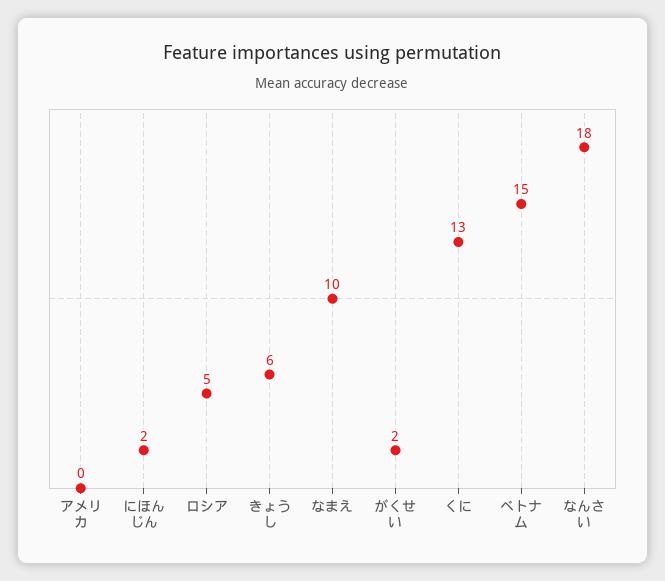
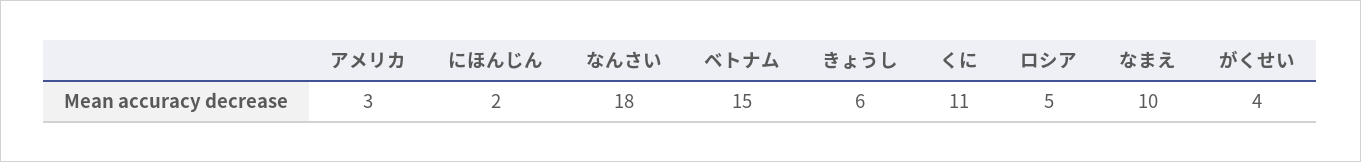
  {
-   "アメリカ": 0,
+   "アメリカ": 3,
    "にほんじん": 2,
    "ロシア": 5,
    "きょうし": 6,
    "なまえ": 10,
-   "がくせい": 2,
+   "がくせい": 4,
-   "くに": 13,
+   "くに": 11,
    "ベトナム": 15,
    "なんさい": 18
  }

